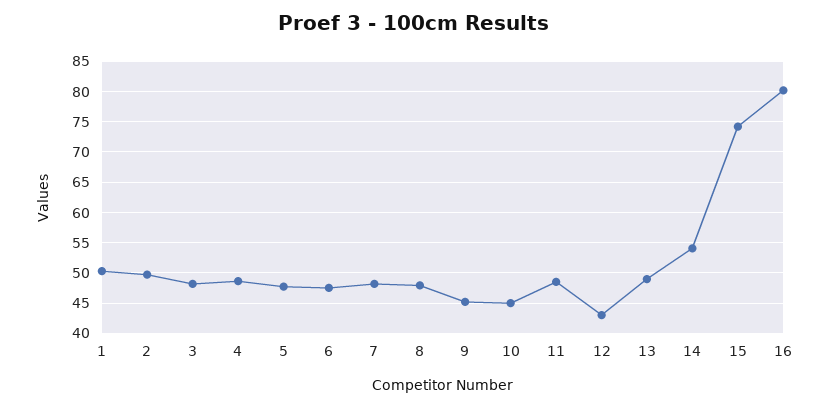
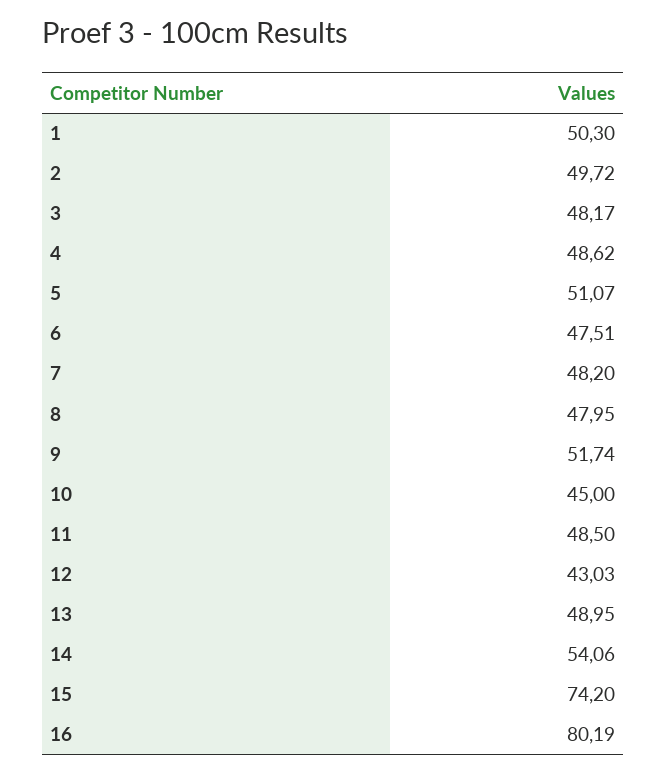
  {
    "1": 50.3,
    "2": 49.72,
    "3": 48.17,
    "4": 48.62,
-   "5": 48,
+   "5": 51.07,
    "6": 47.51,
    "7": 48.2,
    "8": 47.95,
-   "9": 45,
+   "9": 51.74,
    "10": 45,
    "11": 48.5,
    "12": 43.03,
    "13": 48.95,
    "14": 54.06,
    "15": 74.2,
    "16": 80.19
  }

